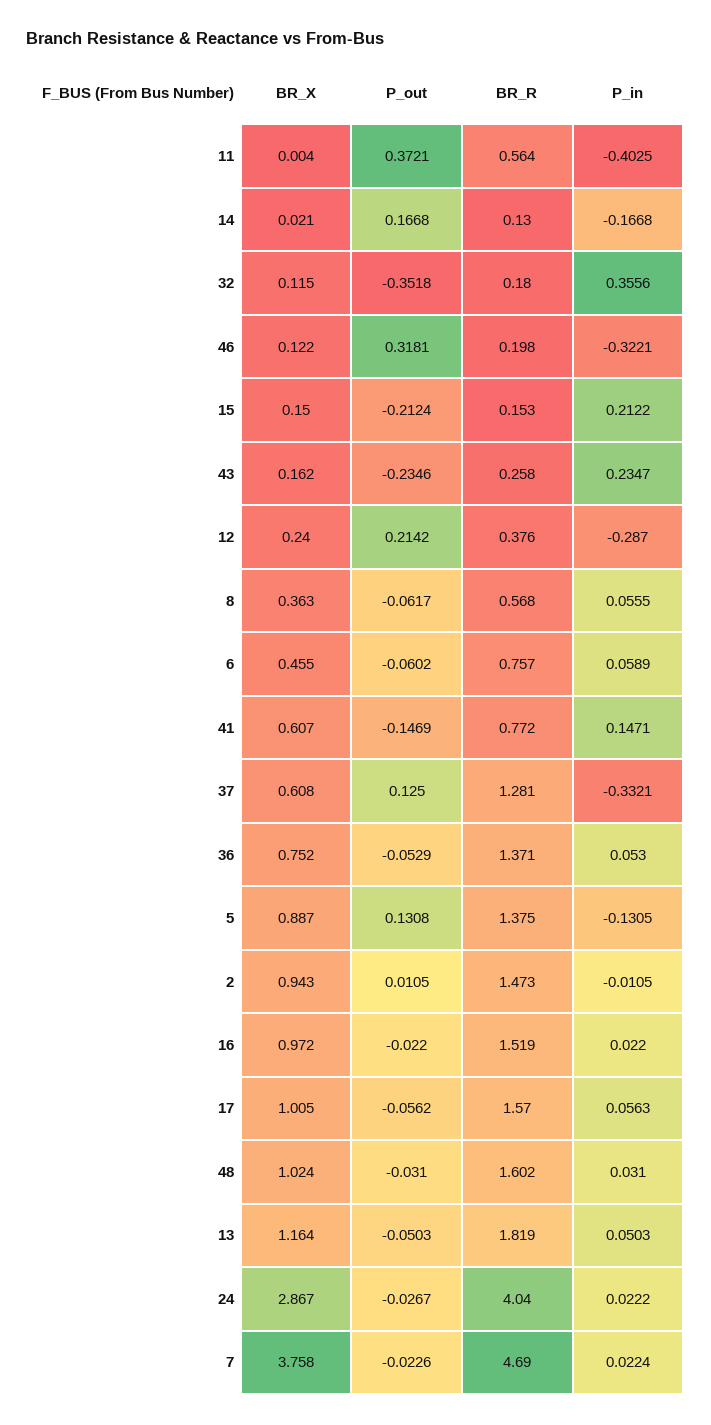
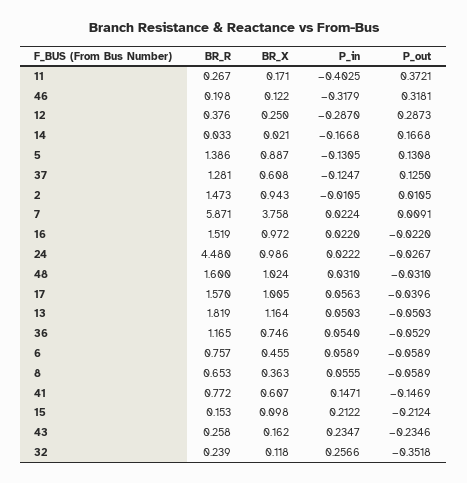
  {
    "BR_X": {
-     "11": 0.004,
+     "11": 0.171,
      "14": 0.021,
-     "32": 0.115,
+     "32": 0.118,
      "46": 0.122,
-     "15": 0.15,
+     "15": 0.098,
      "43": 0.162,
-     "12": 0.24,
+     "12": 0.25,
      "8": 0.363,
      "6": 0.455,
      "41": 0.607,
      "37": 0.608,
-     "36": 0.752,
+     "36": 0.746,
      "5": 0.887,
      "2": 0.943,
      "16": 0.972,
      "17": 1.005,
      "48": 1.024,
      "13": 1.164,
-     "24": 2.867,
+     "24": 0.986,
      "7": 3.758
    },
    "P_out": {
      "11": 0.3721,
      "14": 0.1668,
      "32": -0.3518,
      "46": 0.3181,
      "15": -0.2124,
      "43": -0.2346,
-     "12": 0.2142,
+     "12": 0.2873,
-     "8": -0.0617,
+     "8": -0.0589,
-     "6": -0.0602,
+     "6": -0.0589,
      "41": -0.1469,
      "37": 0.125,
      "36": -0.0529,
      "5": 0.1308,
      "2": 0.0105,
      "16": -0.022,
-     "17": -0.0562,
+     "17": -0.0396,
      "48": -0.031,
      "13": -0.0503,
      "24": -0.0267,
-     "7": -0.0226
+     "7": 0.0091
    },
    "BR_R": {
-     "11": 0.564,
+     "11": 0.267,
-     "14": 0.13,
+     "14": 0.033,
-     "32": 0.18,
+     "32": 0.239,
      "46": 0.198,
      "15": 0.153,
      "43": 0.258,
      "12": 0.376,
-     "8": 0.568,
+     "8": 0.653,
      "6": 0.757,
      "41": 0.772,
      "37": 1.281,
-     "36": 1.371,
+     "36": 1.165,
-     "5": 1.375,
+     "5": 1.386,
      "2": 1.473,
      "16": 1.519,
      "17": 1.57,
-     "48": 1.602,
+     "48": 1.6,
      "13": 1.819,
-     "24": 4.04,
+     "24": 4.48,
-     "7": 4.69
+     "7": 5.871
    },
    "P_in": {
      "11": -0.4025,
      "14": -0.1668,
-     "32": 0.3556,
+     "32": 0.2566,
-     "46": -0.3221,
+     "46": -0.3179,
      "15": 0.2122,
      "43": 0.2347,
      "12": -0.287,
      "8": 0.0555,
      "6": 0.0589,
      "41": 0.1471,
-     "37": -0.3321,
+     "37": -0.1247,
-     "36": 0.053,
+     "36": 0.054,
      "5": -0.1305,
      "2": -0.0105,
      "16": 0.022,
      "17": 0.0563,
      "48": 0.031,
      "13": 0.0503,
      "24": 0.0222,
      "7": 0.0224
    }
  }

